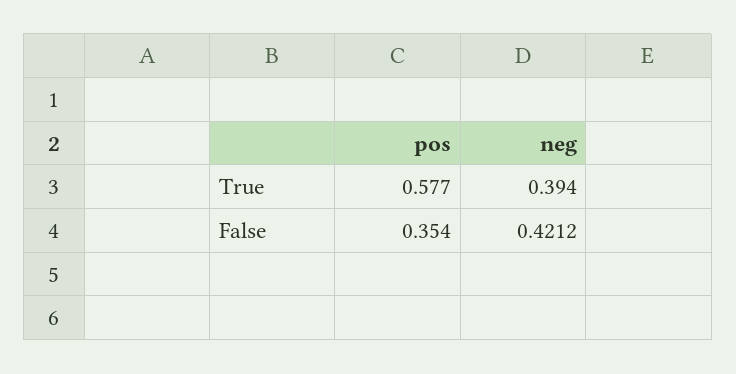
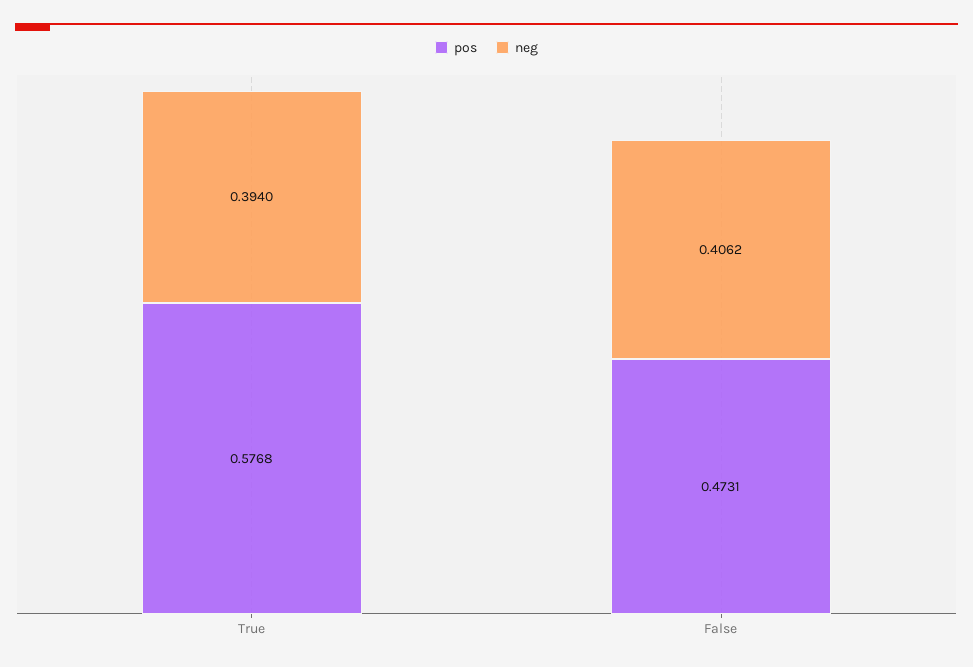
  {
    "pos": {
      "True": 0.5768,
-     "False": 0.354
+     "False": 0.4731
    },
    "neg": {
      "True": 0.394,
-     "False": 0.4212
+     "False": 0.4062
    }
  }

